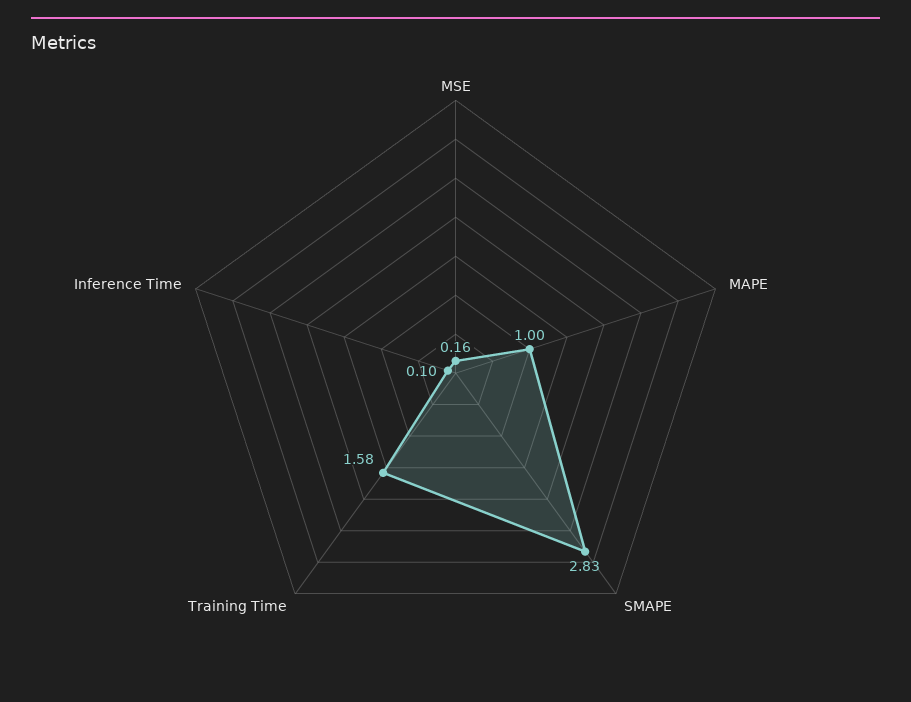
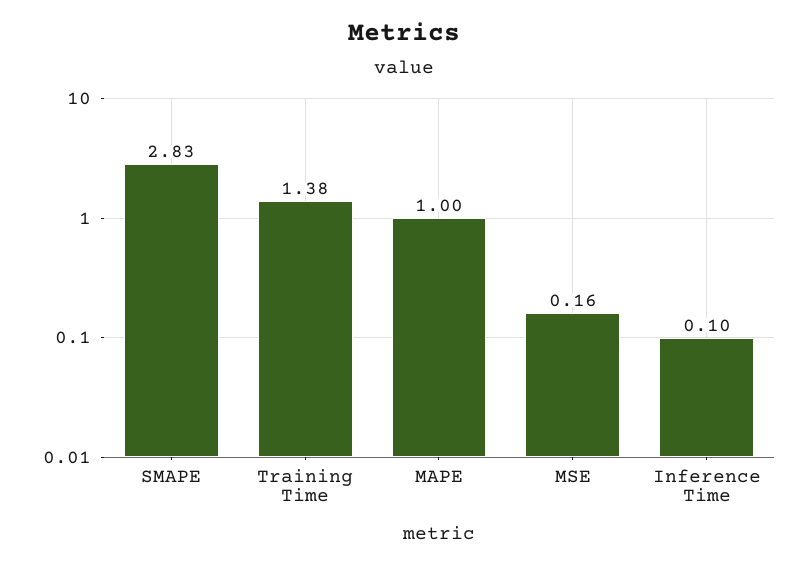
  {
    "MSE": 0.16,
    "MAPE": 1,
    "SMAPE": 2.83,
-   "Training Time": 1.58,
+   "Training Time": 1.38,
    "Inference Time": 0.1
  }

